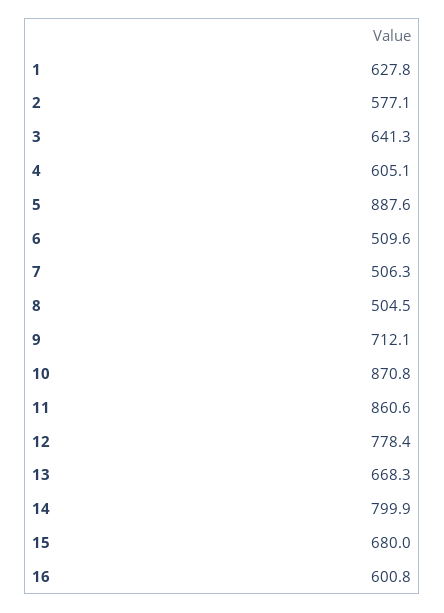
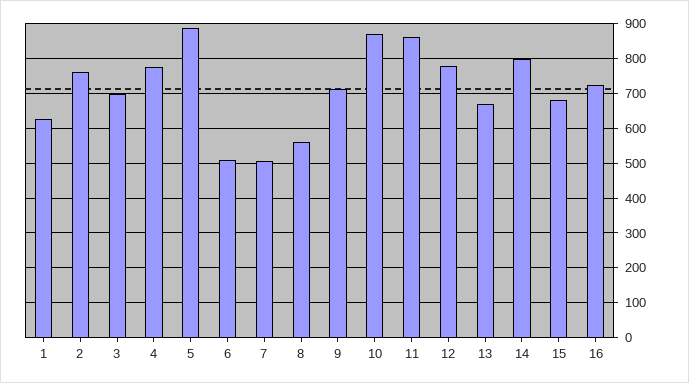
  {
    "1": 627.8,
-   "2": 577.1,
+   "2": 760,
-   "3": 641.3,
+   "3": 700,
-   "4": 605.1,
+   "4": 780,
    "5": 887.6,
    "6": 509.6,
    "7": 506.3,
-   "8": 504.5,
+   "8": 560,
    "9": 712.1,
    "10": 870.8,
    "11": 860.6,
    "12": 778.4,
    "13": 668.3,
    "14": 799.9,
    "15": 680,
-   "16": 600.8
+   "16": 720
  }

